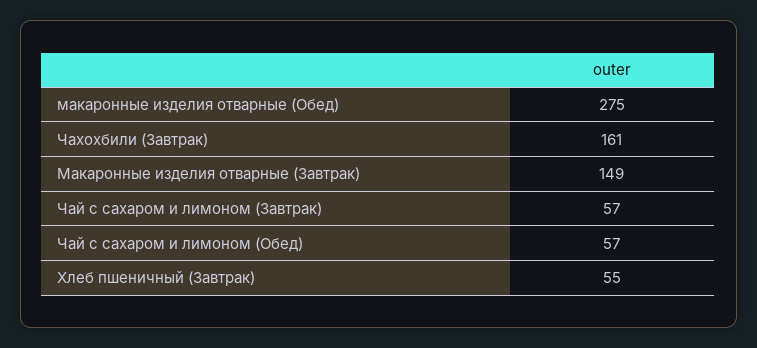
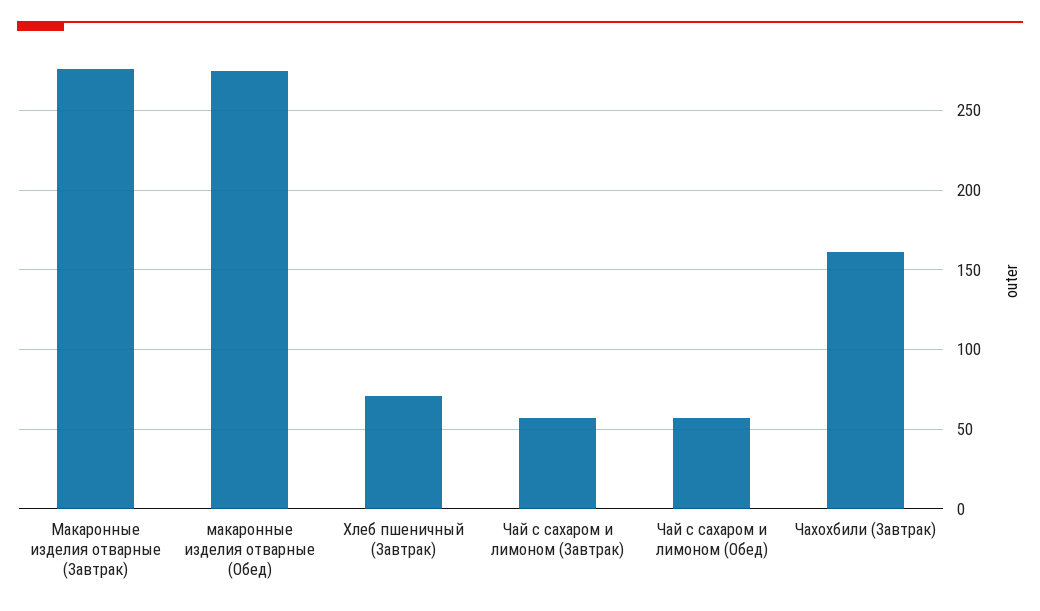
  {
    "макаронные изделия отварные (Обед)": 275,
    "Чахохбили (Завтрак)": 161,
-   "Макаронные изделия отварные (Завтрак)": 149,
+   "Макаронные изделия отварные (Завтрак)": 275,
    "Чай с сахаром и лимоном (Завтрак)": 57,
    "Чай с сахаром и лимоном (Обед)": 57,
-   "Хлеб пшеничный (Завтрак)": 55
+   "Хлеб пшеничный (Завтрак)": 70
  }

